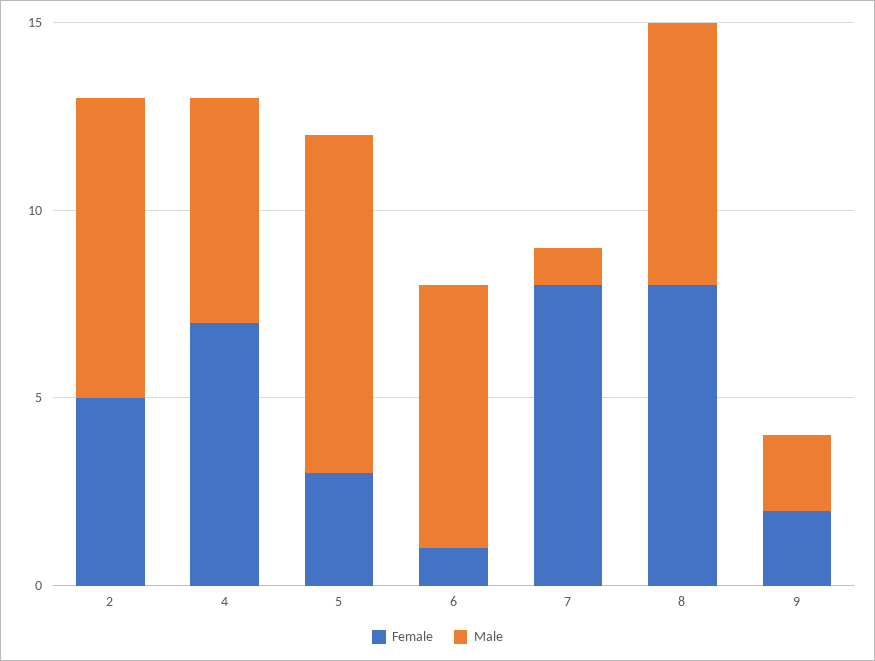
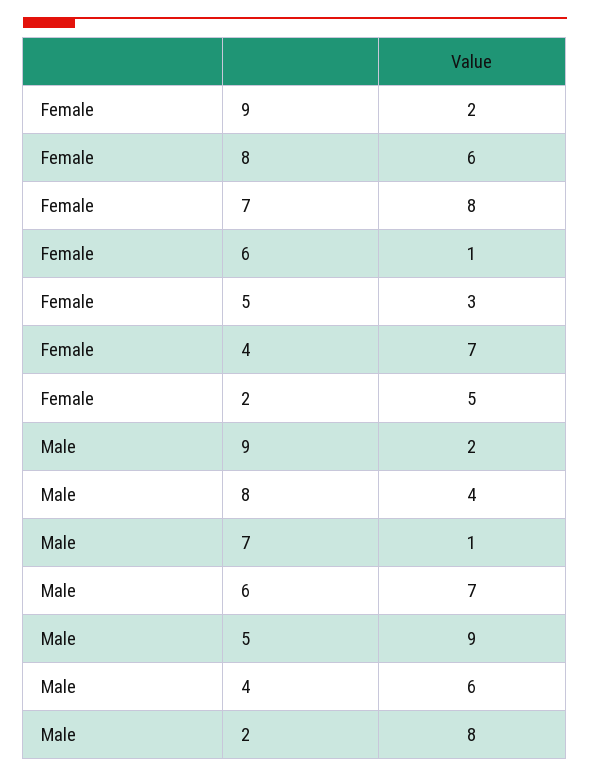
  {
    "Female": {
      "2": 5,
      "4": 7,
      "5": 3,
      "6": 1,
      "7": 8,
-     "8": 8,
+     "8": 6,
      "9": 2
    },
    "Male": {
      "2": 8,
      "4": 6,
      "5": 9,
      "6": 7,
      "7": 1,
-     "8": 7,
+     "8": 4,
      "9": 2
    }
  }

